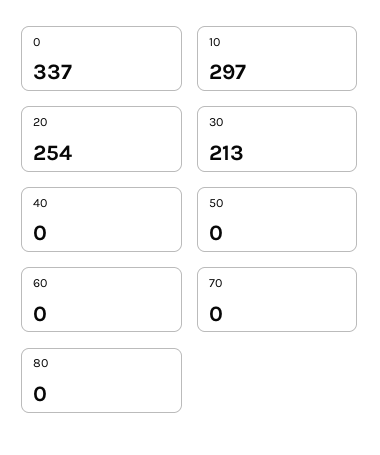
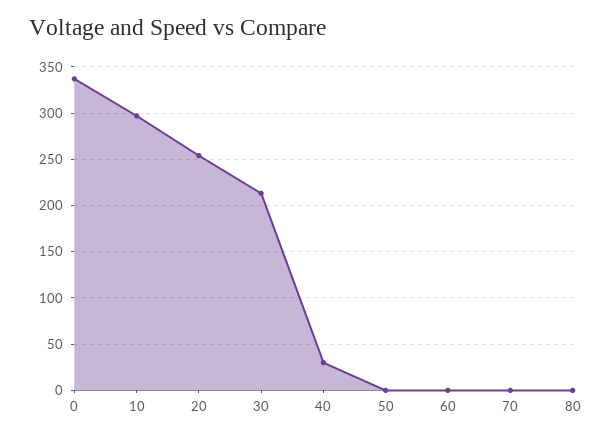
  {
    "0": 337,
    "10": 297,
    "20": 254,
    "30": 213,
-   "40": 0,
+   "40": 30,
    "50": 0,
    "60": 0,
    "70": 0,
    "80": 0
  }

